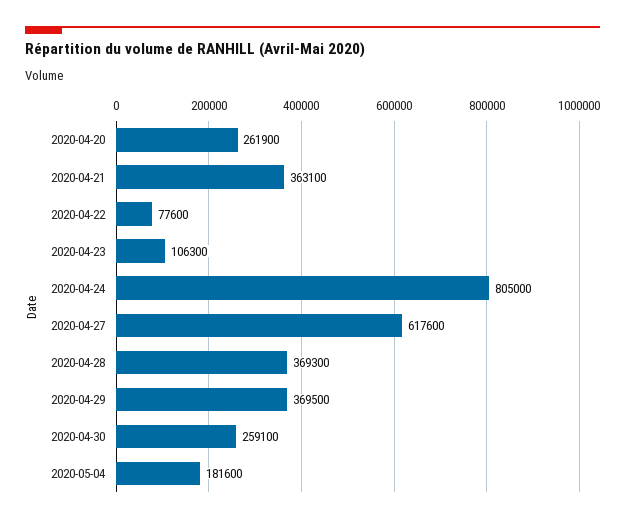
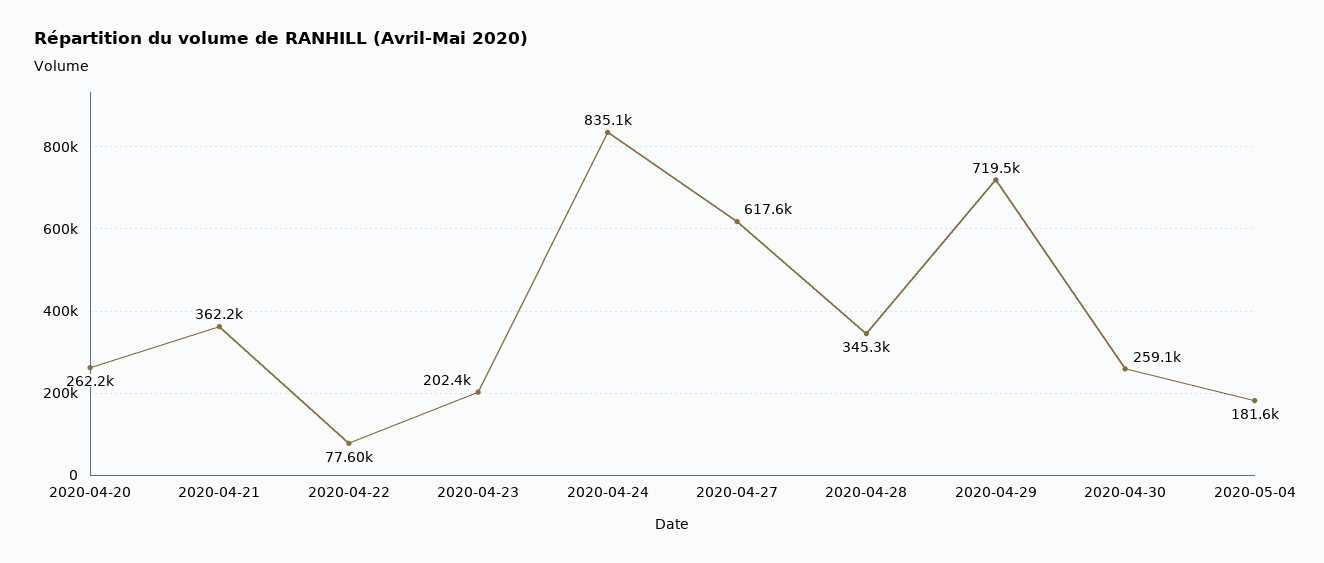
  {
-   "2020-04-20": 261900,
+   "2020-04-20": 262200,
-   "2020-04-21": 363100,
+   "2020-04-21": 362200,
    "2020-04-22": 77600,
-   "2020-04-23": 106300,
+   "2020-04-23": 202400,
-   "2020-04-24": 805000,
+   "2020-04-24": 835100,
    "2020-04-27": 617600,
-   "2020-04-28": 369300,
+   "2020-04-28": 345300,
-   "2020-04-29": 369500,
+   "2020-04-29": 719500,
    "2020-04-30": 259100,
    "2020-05-04": 181600
  }

